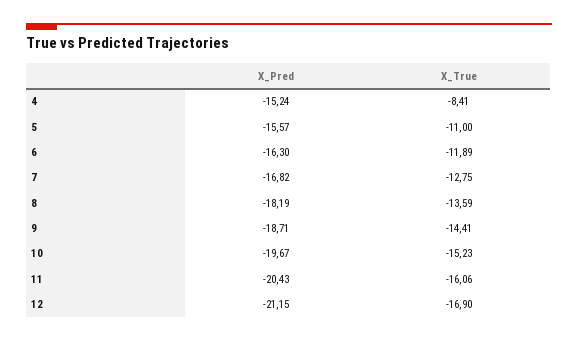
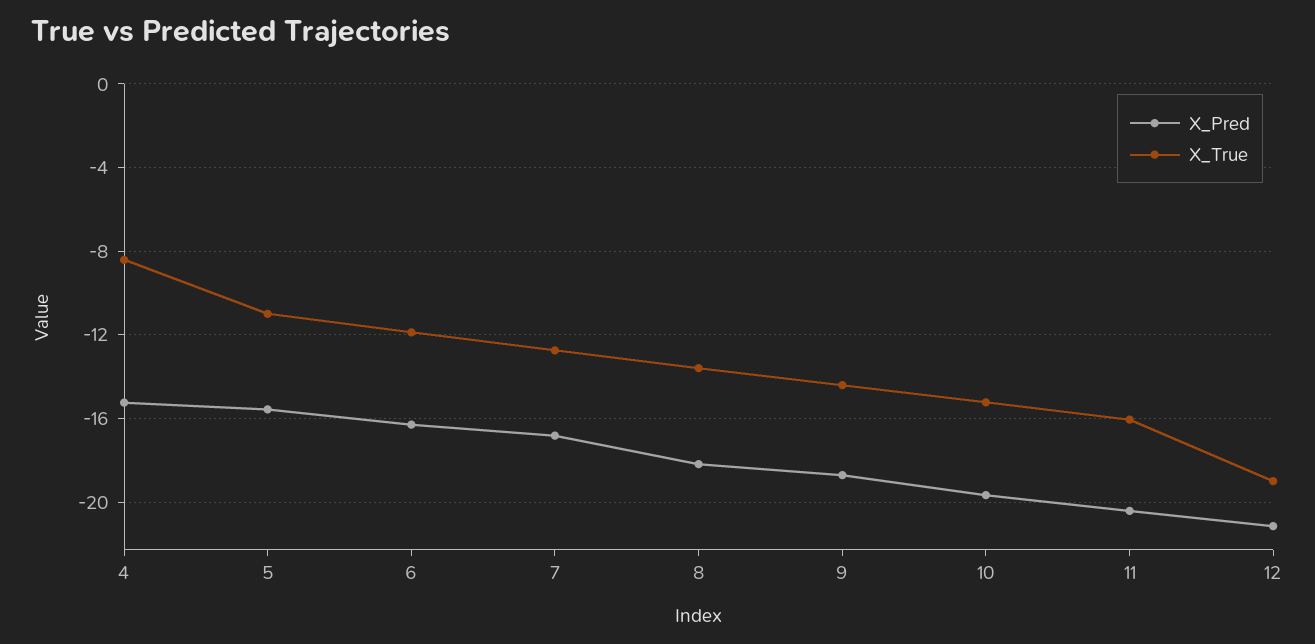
  {
    "X_Pred": {
      "4": -15.24,
      "5": -15.57,
      "6": -16.3,
      "7": -16.82,
      "8": -18.19,
      "9": -18.71,
      "10": -19.67,
      "11": -20.43,
      "12": -21.15
    },
    "X_True": {
      "4": -8.41,
      "5": -11,
      "6": -11.89,
      "7": -12.75,
      "8": -13.59,
      "9": -14.41,
      "10": -15.23,
      "11": -16.06,
-     "12": -16.9
+     "12": -19
    }
  }

